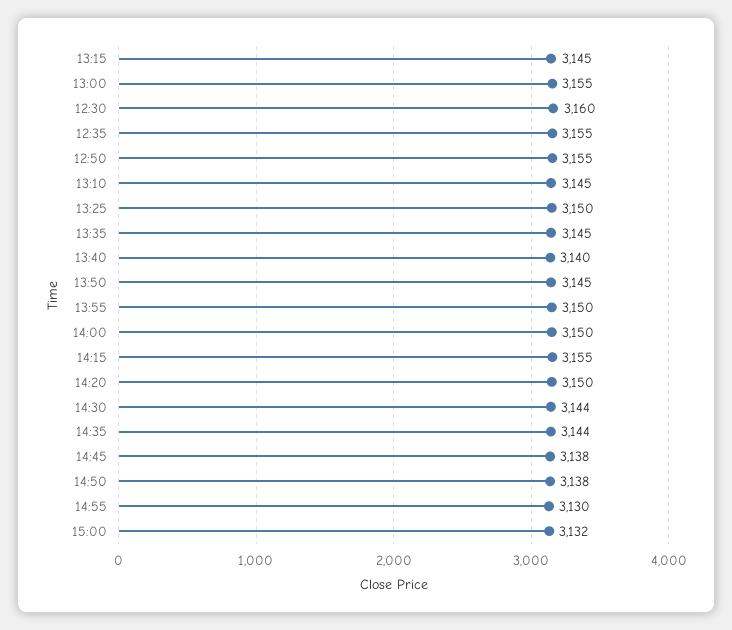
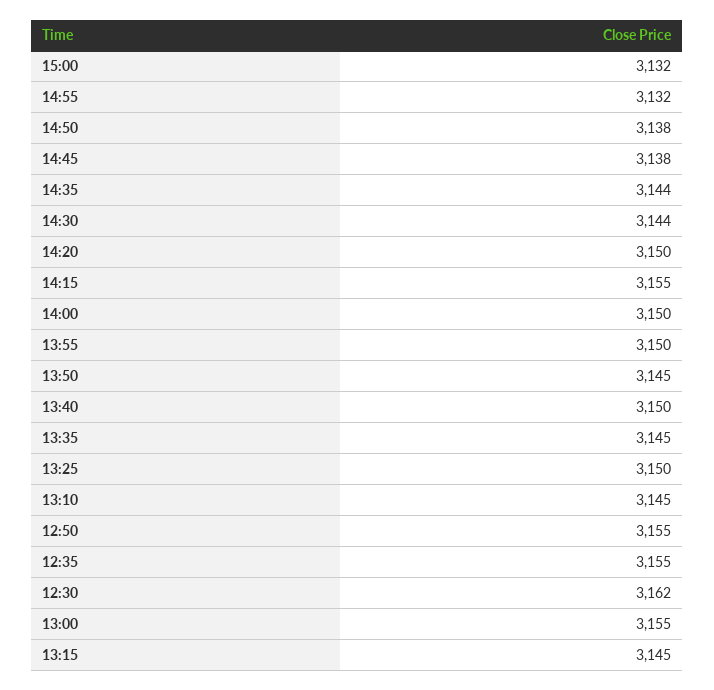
  {
    "13:15": 3145,
    "13:00": 3155,
-   "12:30": 3160,
+   "12:30": 3162,
    "12:35": 3155,
    "12:50": 3155,
    "13:10": 3145,
    "13:25": 3150,
    "13:35": 3145,
-   "13:40": 3140,
+   "13:40": 3150,
    "13:50": 3145,
    "13:55": 3150,
    "14:00": 3150,
    "14:15": 3155,
    "14:20": 3150,
    "14:30": 3144,
    "14:35": 3144,
    "14:45": 3138,
    "14:50": 3138,
-   "14:55": 3130,
+   "14:55": 3132,
    "15:00": 3132
  }

